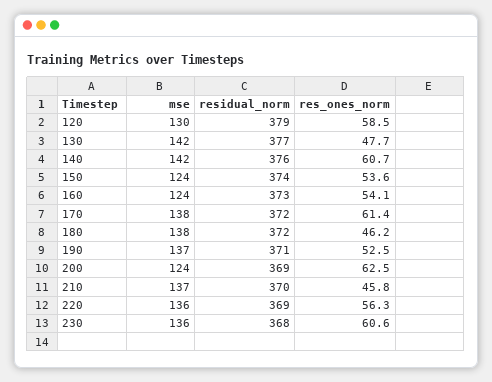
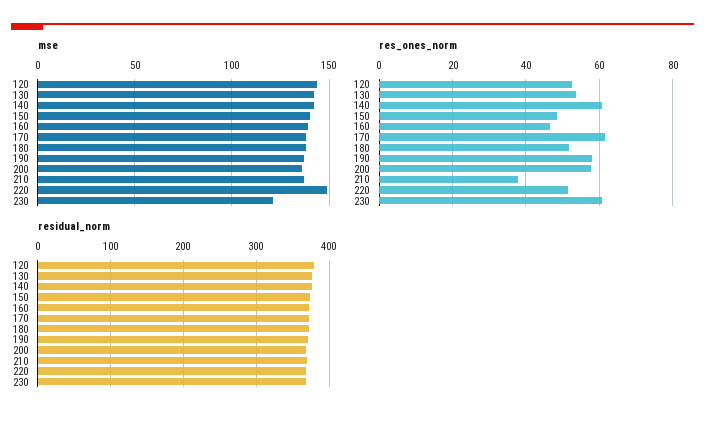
  {
    "mse": {
-     "120": 130,
+     "120": 145,
      "130": 142,
      "140": 142,
-     "150": 124,
+     "150": 140,
-     "160": 124,
+     "160": 140,
      "170": 138,
      "180": 138,
      "190": 137,
-     "200": 124,
+     "200": 135,
      "210": 137,
-     "220": 136,
+     "220": 150,
-     "230": 136
+     "230": 120
    },
    "residual_norm": {
      "120": 379,
      "130": 377,
      "140": 376,
      "150": 374,
      "160": 373,
      "170": 372,
      "180": 372,
      "190": 371,
      "200": 369,
      "210": 370,
      "220": 369,
      "230": 368
    },
    "res_ones_norm": {
-     "120": 58.5,
+     "120": 52,
-     "130": 47.7,
+     "130": 54,
      "140": 60.7,
-     "150": 53.6,
+     "150": 48,
-     "160": 54.1,
+     "160": 46,
      "170": 61.4,
-     "180": 46.2,
+     "180": 52,
-     "190": 52.5,
+     "190": 58,
-     "200": 62.5,
+     "200": 58,
-     "210": 45.8,
+     "210": 38,
-     "220": 56.3,
+     "220": 52,
      "230": 60.6
    }
  }

